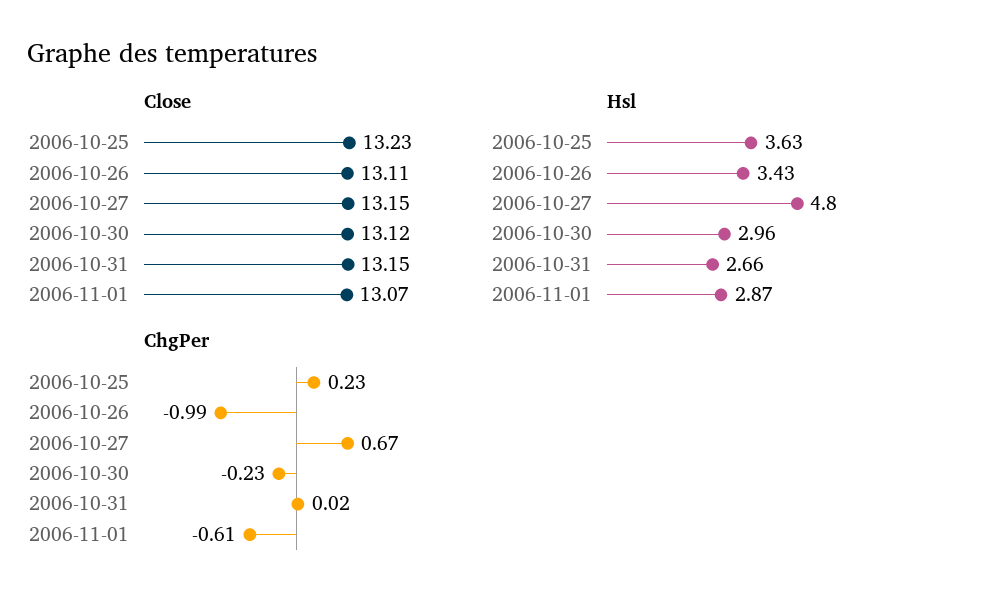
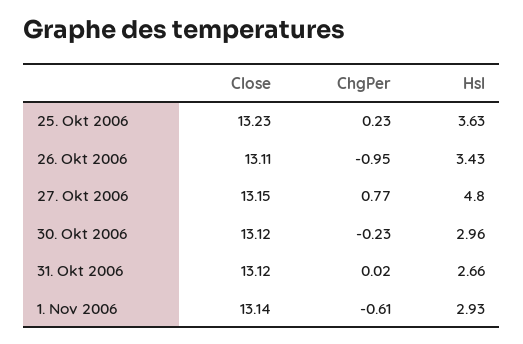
  {
    "Close": {
      "2006-10-25": 13.23,
      "2006-10-26": 13.11,
      "2006-10-27": 13.15,
      "2006-10-30": 13.12,
-     "2006-10-31": 13.15,
+     "2006-10-31": 13.12,
-     "2006-11-01": 13.07
+     "2006-11-01": 13.14
    },
    "Hsl": {
      "2006-10-25": 3.63,
      "2006-10-26": 3.43,
      "2006-10-27": 4.8,
      "2006-10-30": 2.96,
      "2006-10-31": 2.66,
-     "2006-11-01": 2.87
+     "2006-11-01": 2.93
    },
    "ChgPer": {
      "2006-10-25": 0.23,
-     "2006-10-26": -0.99,
+     "2006-10-26": -0.95,
-     "2006-10-27": 0.67,
+     "2006-10-27": 0.77,
      "2006-10-30": -0.23,
      "2006-10-31": 0.02,
      "2006-11-01": -0.61
    }
  }

